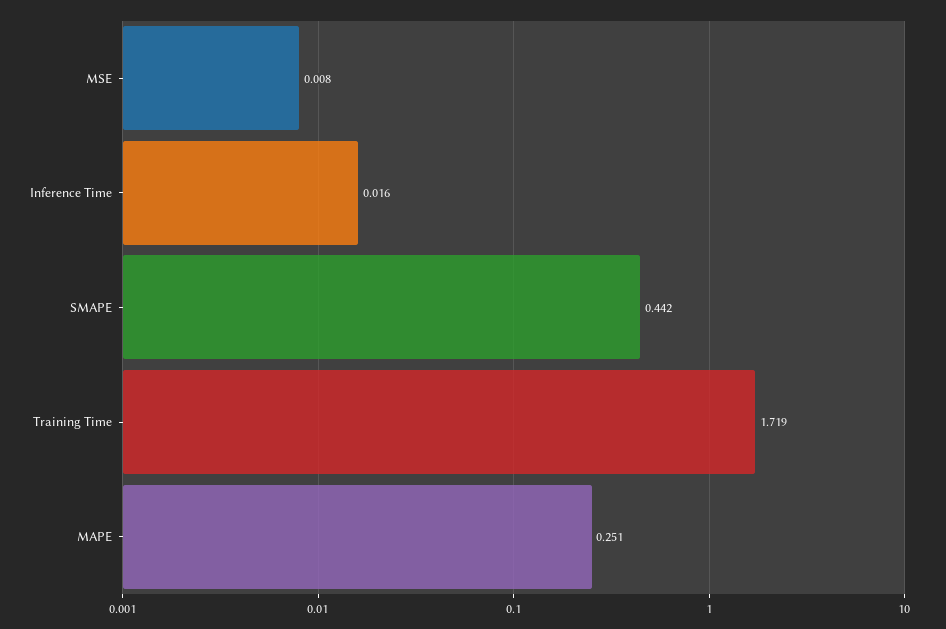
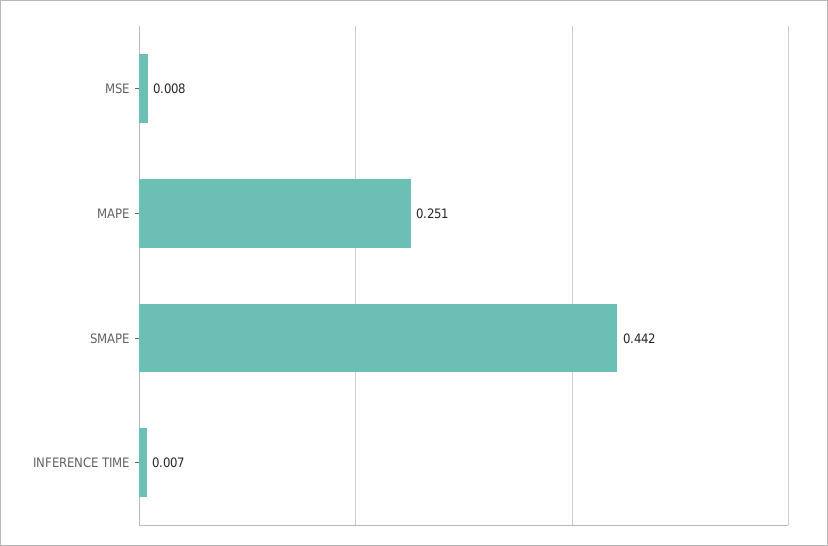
  {
    "MSE": 0.008,
-   "Inference Time": 0.016,
+   "Inference Time": 0.007,
    "SMAPE": 0.442,
-   "Training Time": 1.719,
    "MAPE": 0.251
  }

